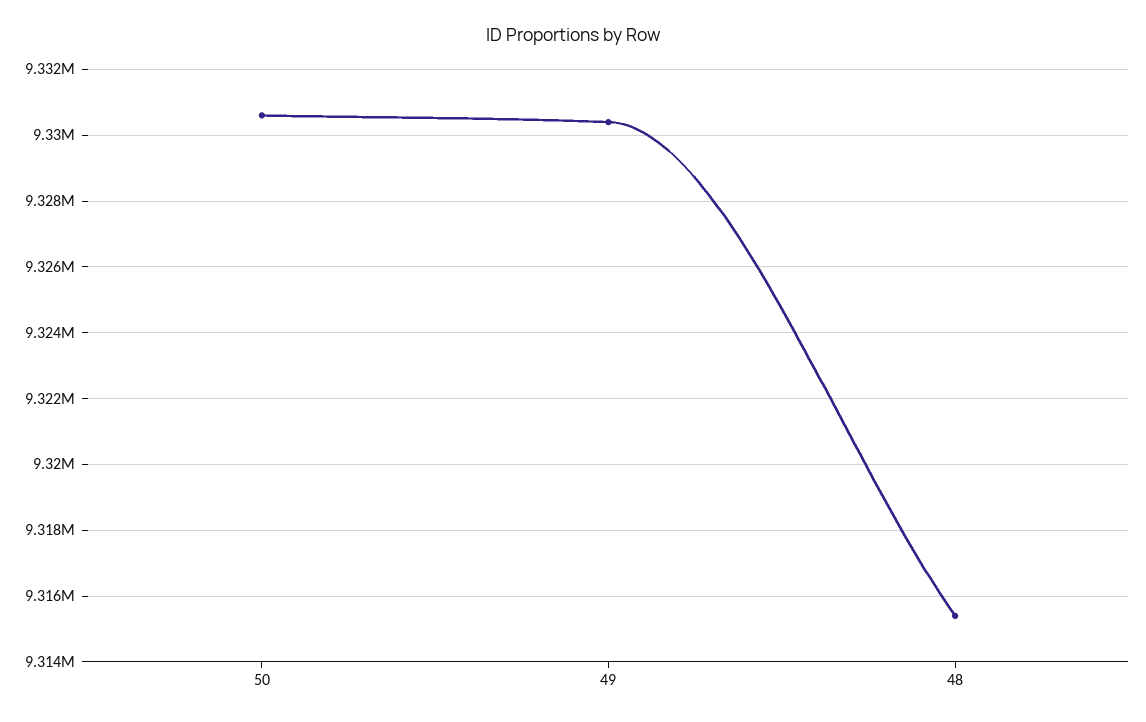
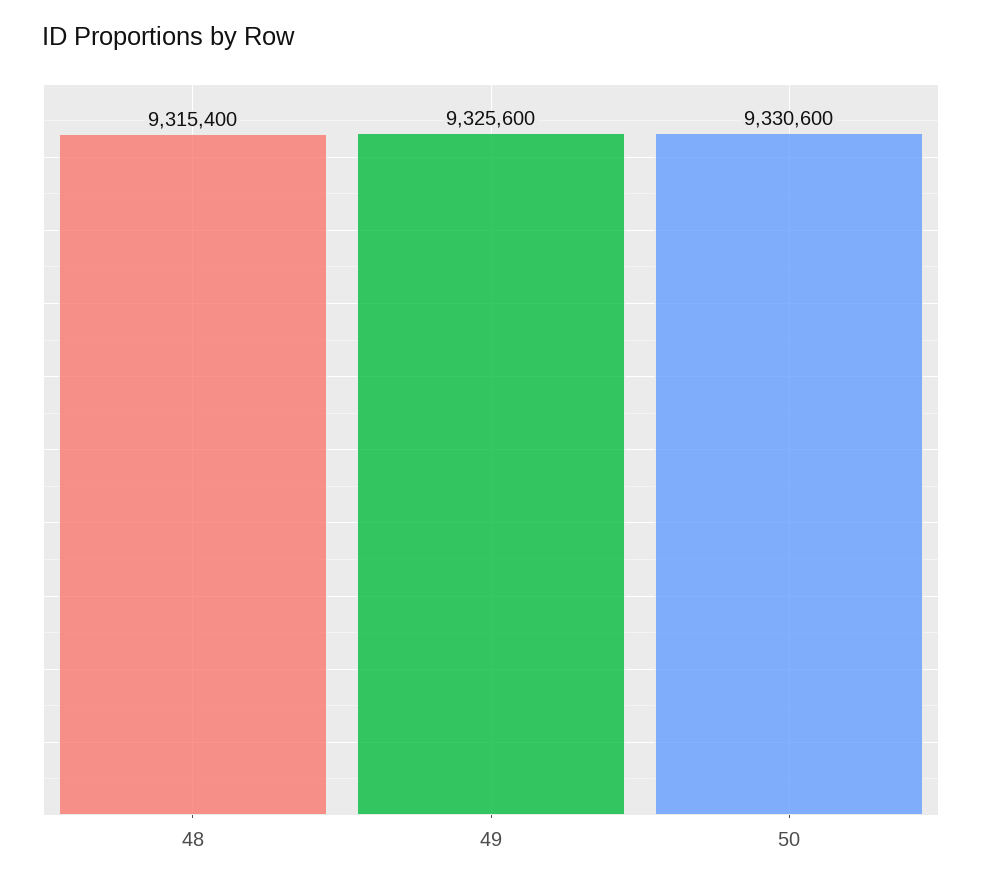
  {
    "50": 9330600,
-   "49": 9330400,
+   "49": 9325600,
    "48": 9315400
  }

